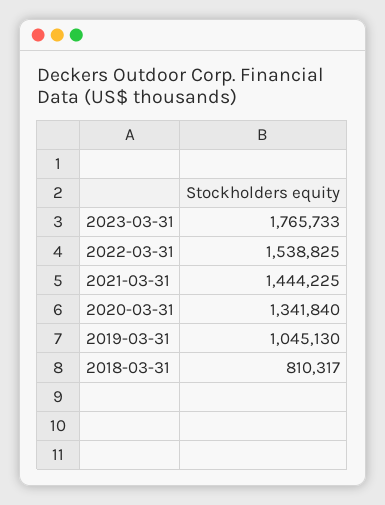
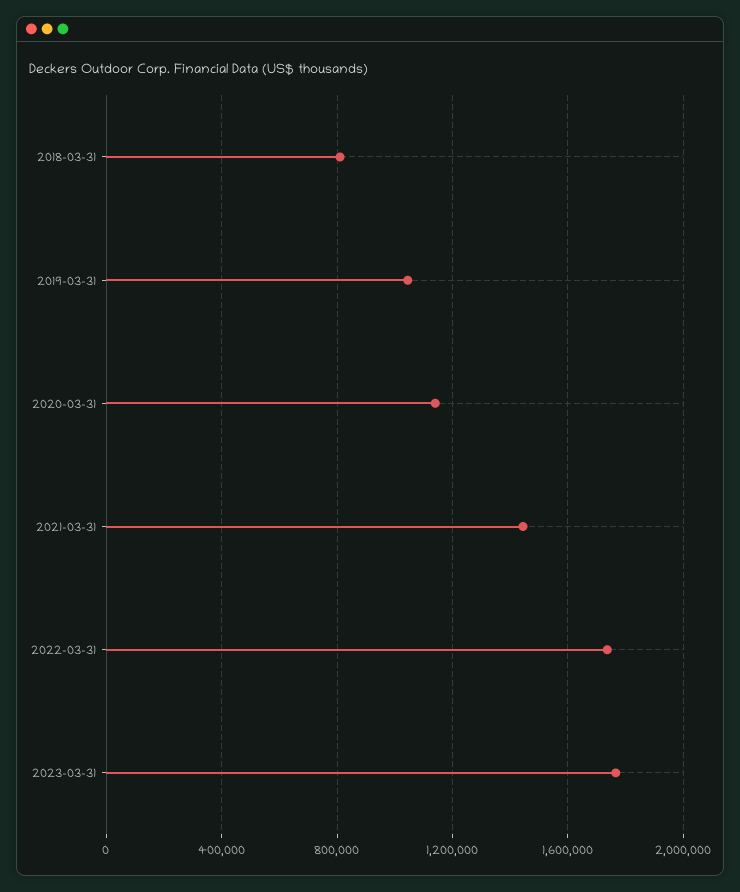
  {
    "2023-03-31": 1765733,
-   "2022-03-31": 1538825,
+   "2022-03-31": 1750000,
    "2021-03-31": 1444225,
-   "2020-03-31": 1341840,
+   "2020-03-31": 1150000,
    "2019-03-31": 1045130,
    "2018-03-31": 810317
  }

